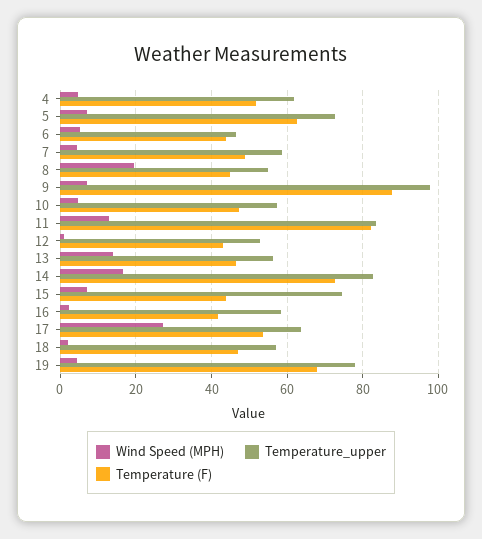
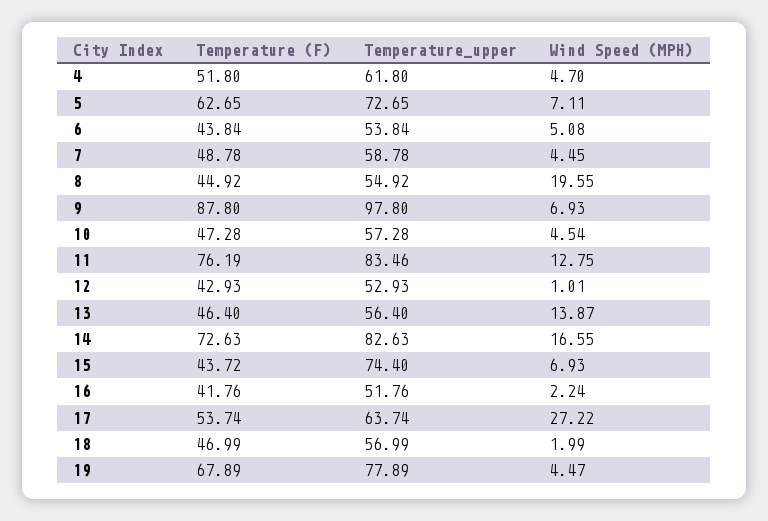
  {
    "Wind Speed (MPH)": {
      "4": 4.7,
      "5": 7.11,
      "6": 5.08,
      "7": 4.45,
      "8": 19.55,
      "9": 6.93,
      "10": 4.54,
      "11": 12.75,
      "12": 1.01,
      "13": 13.87,
      "14": 16.55,
      "15": 6.93,
      "16": 2.24,
      "17": 27.22,
      "18": 1.99,
      "19": 4.47
    },
    "Temperature_upper": {
      "4": 61.8,
      "5": 72.65,
-     "6": 46,
+     "6": 53.84,
      "7": 58.78,
      "8": 54.92,
      "9": 97.8,
      "10": 57.28,
      "11": 83.46,
      "12": 52.93,
      "13": 56.4,
      "14": 82.63,
      "15": 74.4,
-     "16": 58,
+     "16": 51.76,
      "17": 63.74,
      "18": 56.99,
      "19": 77.89
    },
    "Temperature (F)": {
      "4": 51.8,
      "5": 62.65,
      "6": 43.84,
      "7": 48.78,
      "8": 44.92,
      "9": 87.8,
      "10": 47.28,
-     "11": 82,
+     "11": 76.19,
      "12": 42.93,
      "13": 46.4,
      "14": 72.63,
      "15": 43.72,
      "16": 41.76,
      "17": 53.74,
      "18": 46.99,
      "19": 67.89
    }
  }

